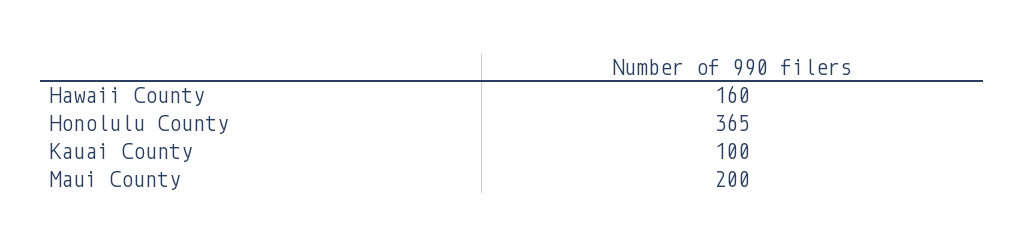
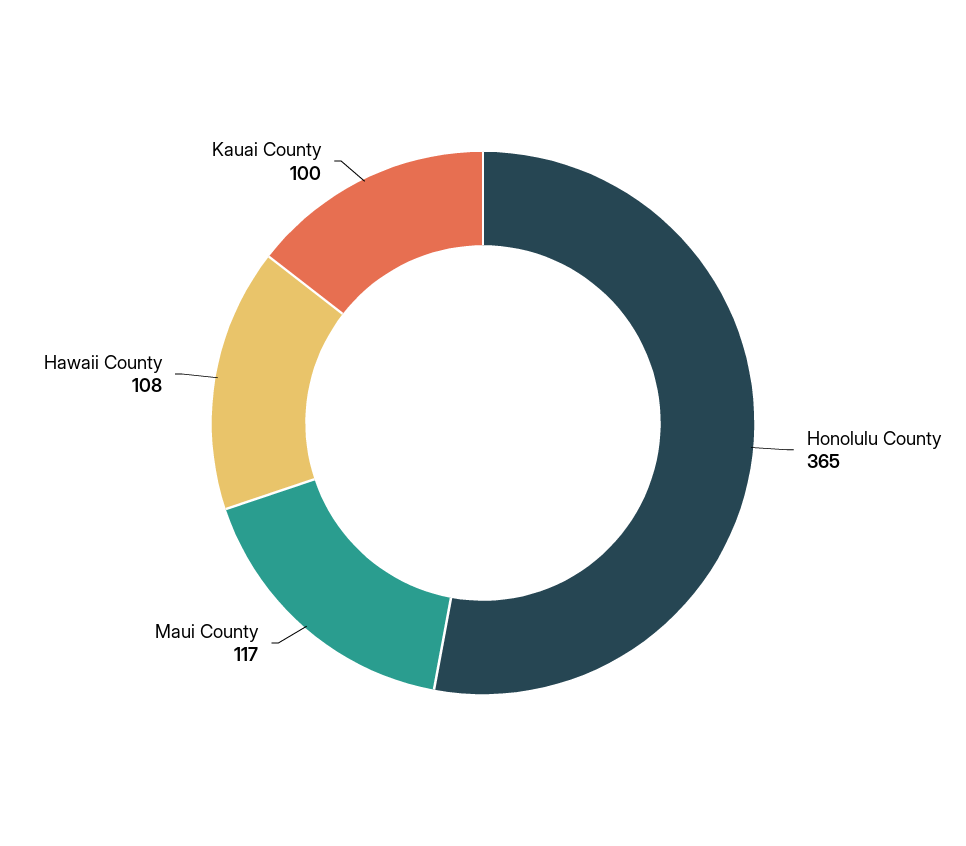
  {
-   "Hawaii County": 160,
+   "Hawaii County": 108,
    "Honolulu County": 365,
    "Kauai County": 100,
-   "Maui County": 200
+   "Maui County": 117
  }

